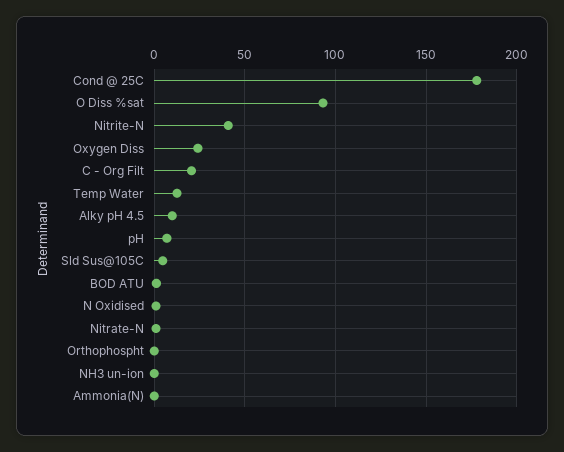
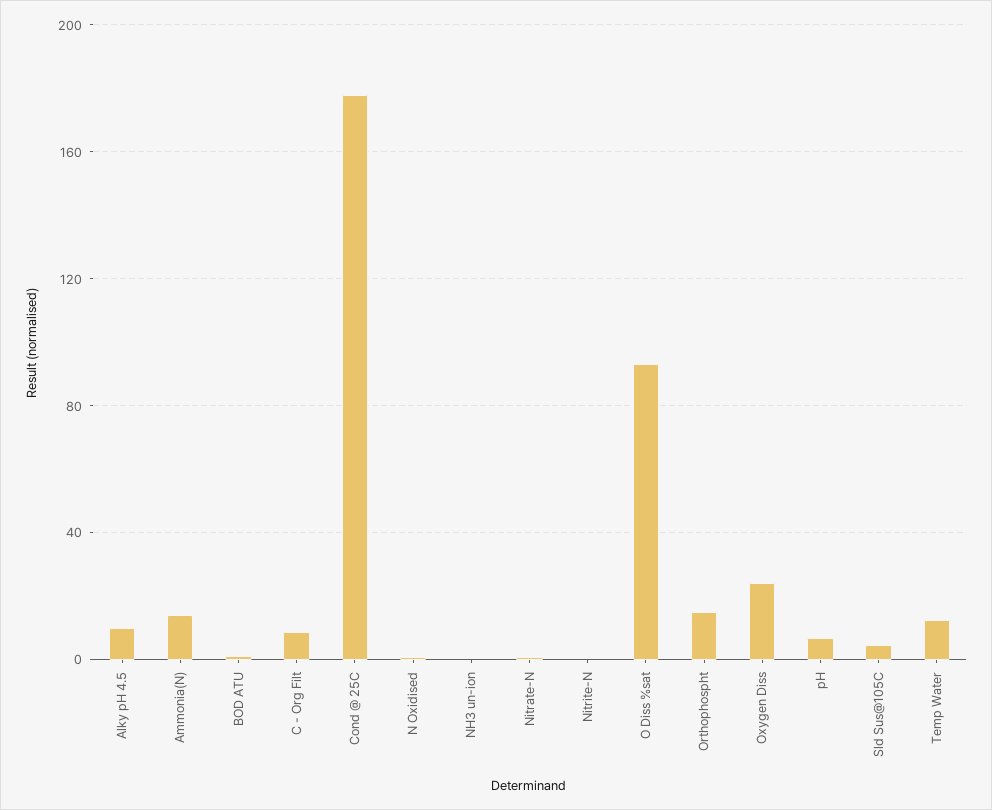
  {
    "Cond @ 25C": 180,
    "O Diss %sat": 95,
-   "Nitrite-N": 40,
+   "Nitrite-N": 0,
    "Oxygen Diss": 25,
-   "C - Org Filt": 20,
+   "C - Org Filt": 10,
    "Temp Water": 15,
    "Alky pH 4.5": 10,
    "pH": 5,
    "Sld Sus@105C": 5,
    "BOD ATU": 0,
    "N Oxidised": 0,
    "Nitrate-N": 0,
-   "Orthophospht": 0,
+   "Orthophospht": 15,
    "NH3 un-ion": 0,
-   "Ammonia(N)": 0
+   "Ammonia(N)": 15
  }

